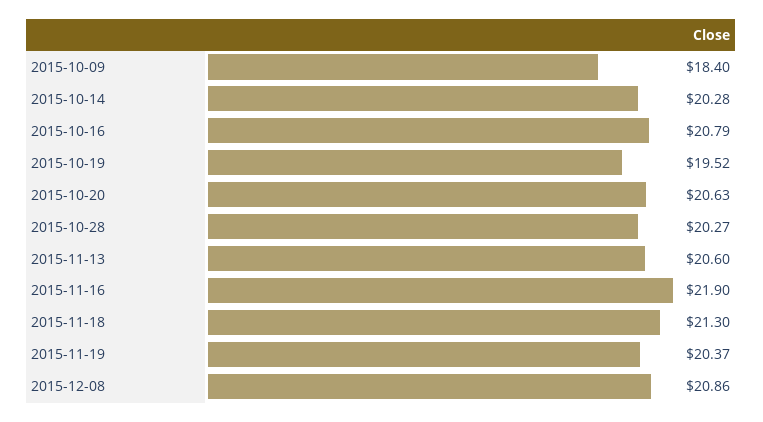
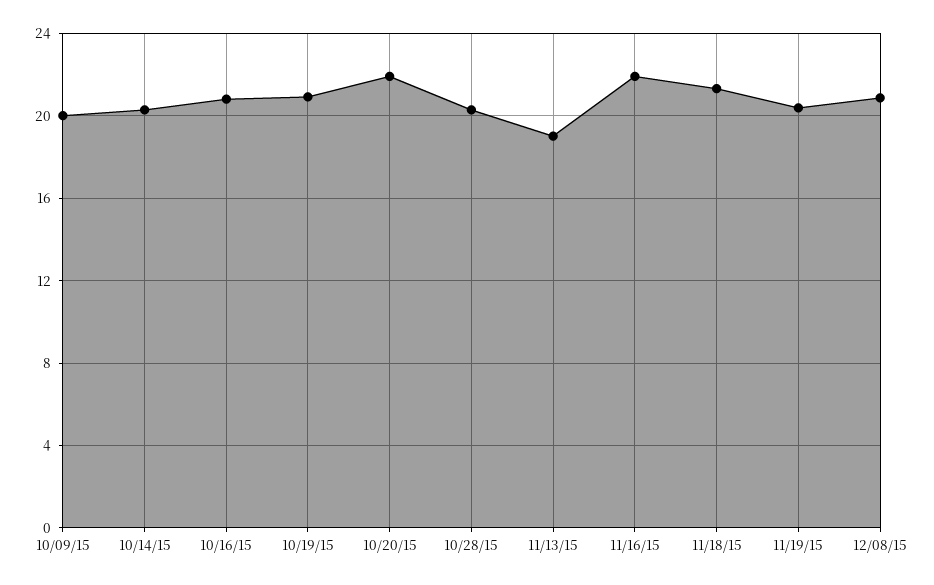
  {
-   "2015-10-09": 18.4,
+   "2015-10-09": 20,
    "2015-10-14": 20.28,
    "2015-10-16": 20.79,
-   "2015-10-19": 19.52,
+   "2015-10-19": 21,
-   "2015-10-20": 20.63,
+   "2015-10-20": 22,
    "2015-10-28": 20.27,
-   "2015-11-13": 20.6,
+   "2015-11-13": 19,
    "2015-11-16": 21.9,
    "2015-11-18": 21.3,
    "2015-11-19": 20.37,
    "2015-12-08": 20.86
  }

